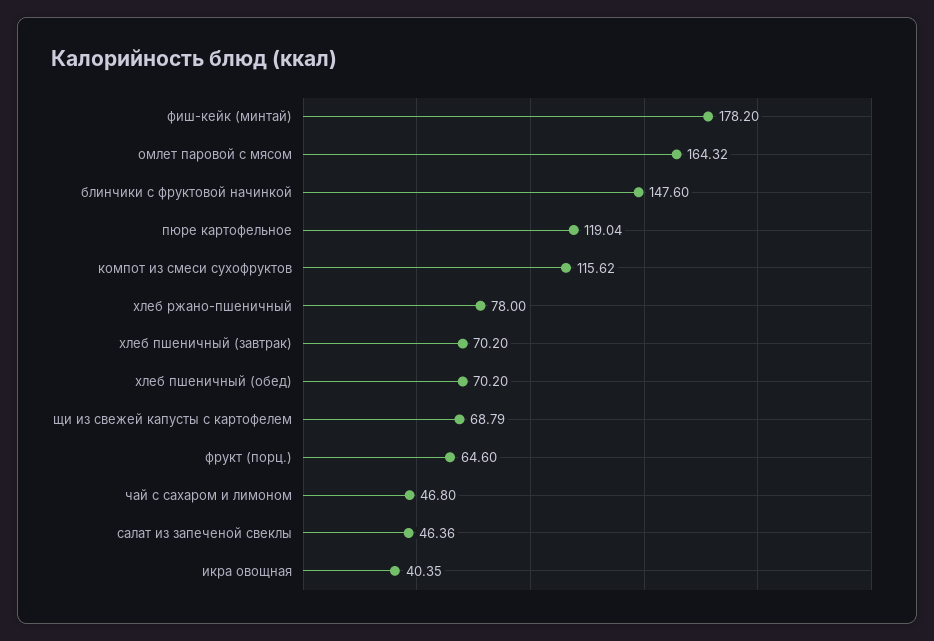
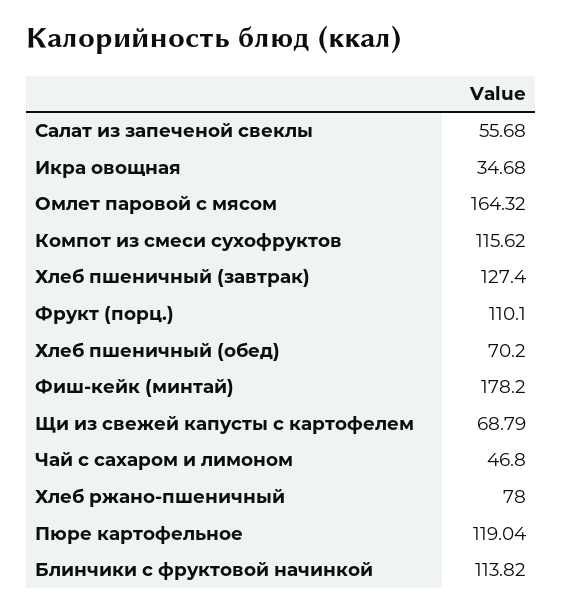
  {
    "фиш-кейк (минтай)": 178.2,
    "омлет паровой с мясом": 164.32,
-   "блинчики с фруктовой начинкой": 147.6,
+   "блинчики с фруктовой начинкой": 113.82,
    "пюре картофельное": 119.04,
    "компот из смеси сухофруктов": 115.62,
    "хлеб ржано-пшеничный": 78,
-   "хлеб пшеничный (завтрак)": 70.2,
+   "хлеб пшеничный (завтрак)": 127.4,
    "хлеб пшеничный (обед)": 70.2,
    "щи из свежей капусты с картофелем": 68.79,
-   "фрукт (порц.)": 64.6,
+   "фрукт (порц.)": 110.1,
    "чай с сахаром и лимоном": 46.8,
-   "салат из запеченой свеклы": 46.36,
+   "салат из запеченой свеклы": 55.68,
-   "икра овощная": 40.35
+   "икра овощная": 34.68
  }

